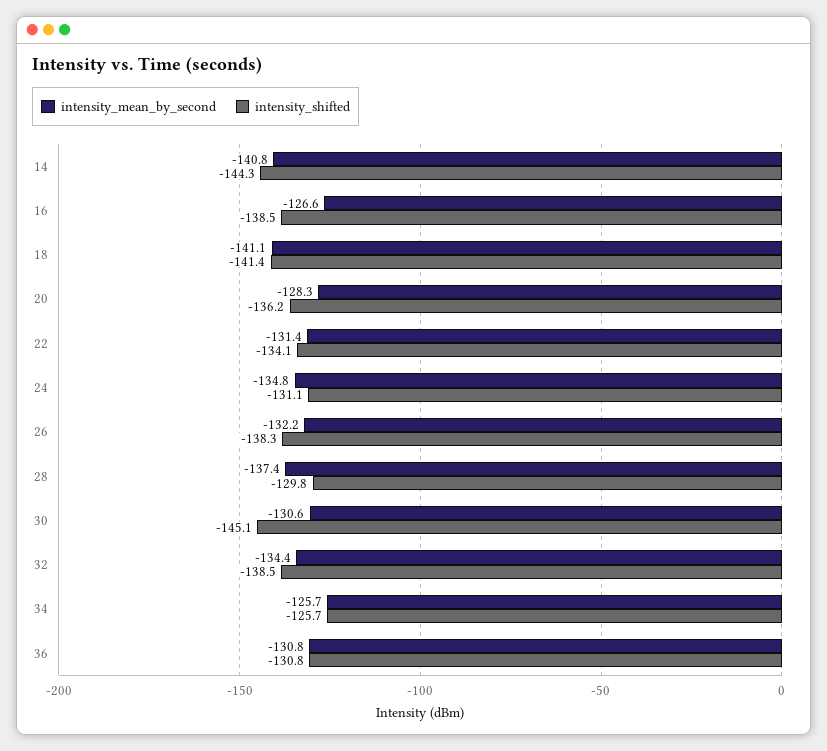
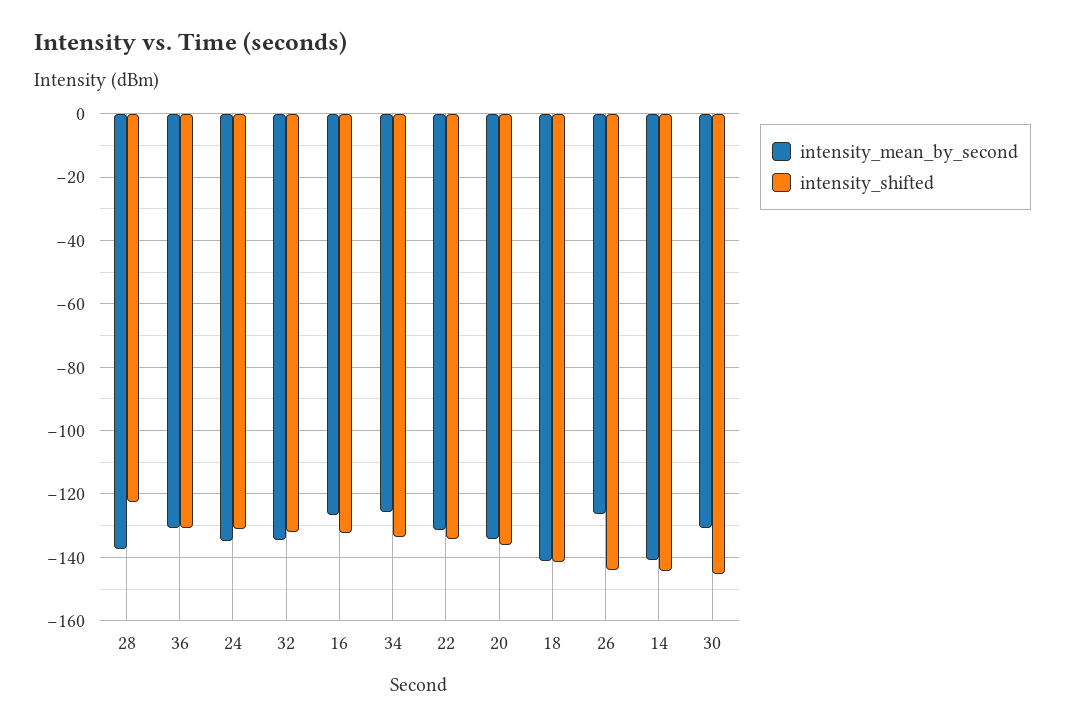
  {
    "intensity_mean_by_second": {
      "14": -140.8,
      "16": -126.6,
      "18": -141.1,
-     "20": -128.3,
+     "20": -134,
      "22": -131.4,
      "24": -134.8,
-     "26": -132.2,
+     "26": -126,
      "28": -137.4,
      "30": -130.6,
      "32": -134.4,
      "34": -125.7,
      "36": -130.8
    },
    "intensity_shifted": {
      "14": -144.3,
-     "16": -138.5,
+     "16": -132,
      "18": -141.4,
      "20": -136.2,
      "22": -134.1,
      "24": -131.1,
-     "26": -138.3,
+     "26": -144,
-     "28": -129.8,
+     "28": -122,
      "30": -145.1,
-     "32": -138.5,
+     "32": -132,
-     "34": -125.7,
+     "34": -134,
      "36": -130.8
    }
  }

